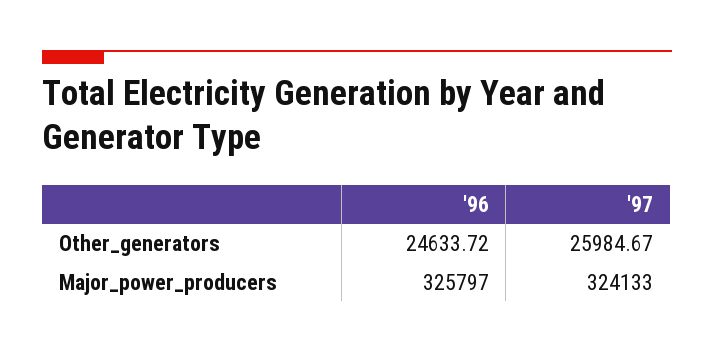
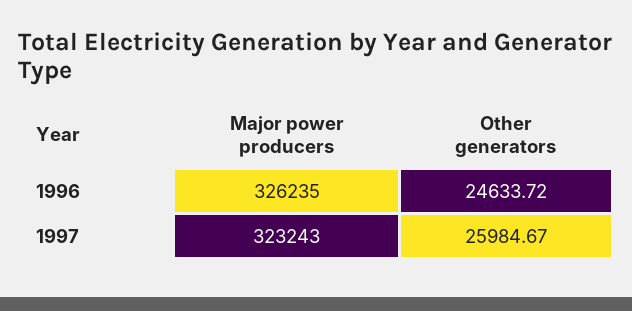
  {
    "'96": {
      "Other_generators": 24633.72,
-     "Major_power_producers": 325797
+     "Major_power_producers": 326235
    },
    "'97": {
      "Other_generators": 25984.67,
-     "Major_power_producers": 324133
+     "Major_power_producers": 323243
    }
  }

